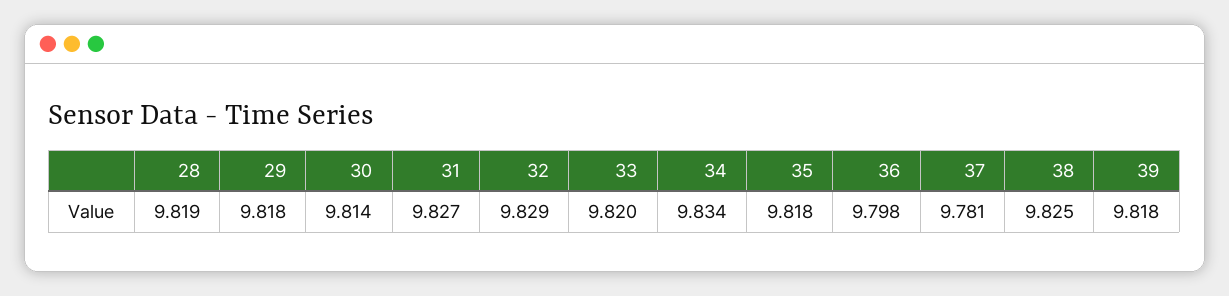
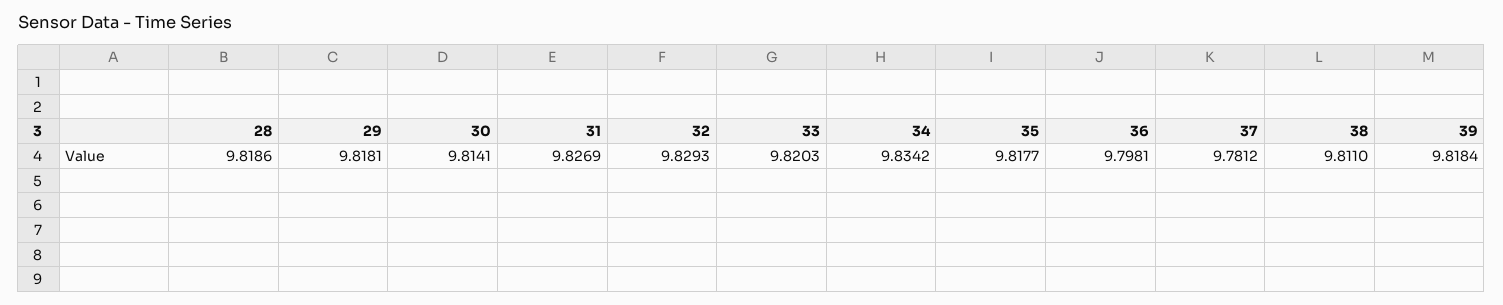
  {
    "28": 9.8186,
    "29": 9.8181,
    "30": 9.8141,
    "31": 9.8269,
    "32": 9.8293,
    "33": 9.8203,
    "34": 9.8342,
    "35": 9.8177,
    "36": 9.7981,
    "37": 9.7812,
-   "38": 9.825,
+   "38": 9.811,
    "39": 9.8184
  }

